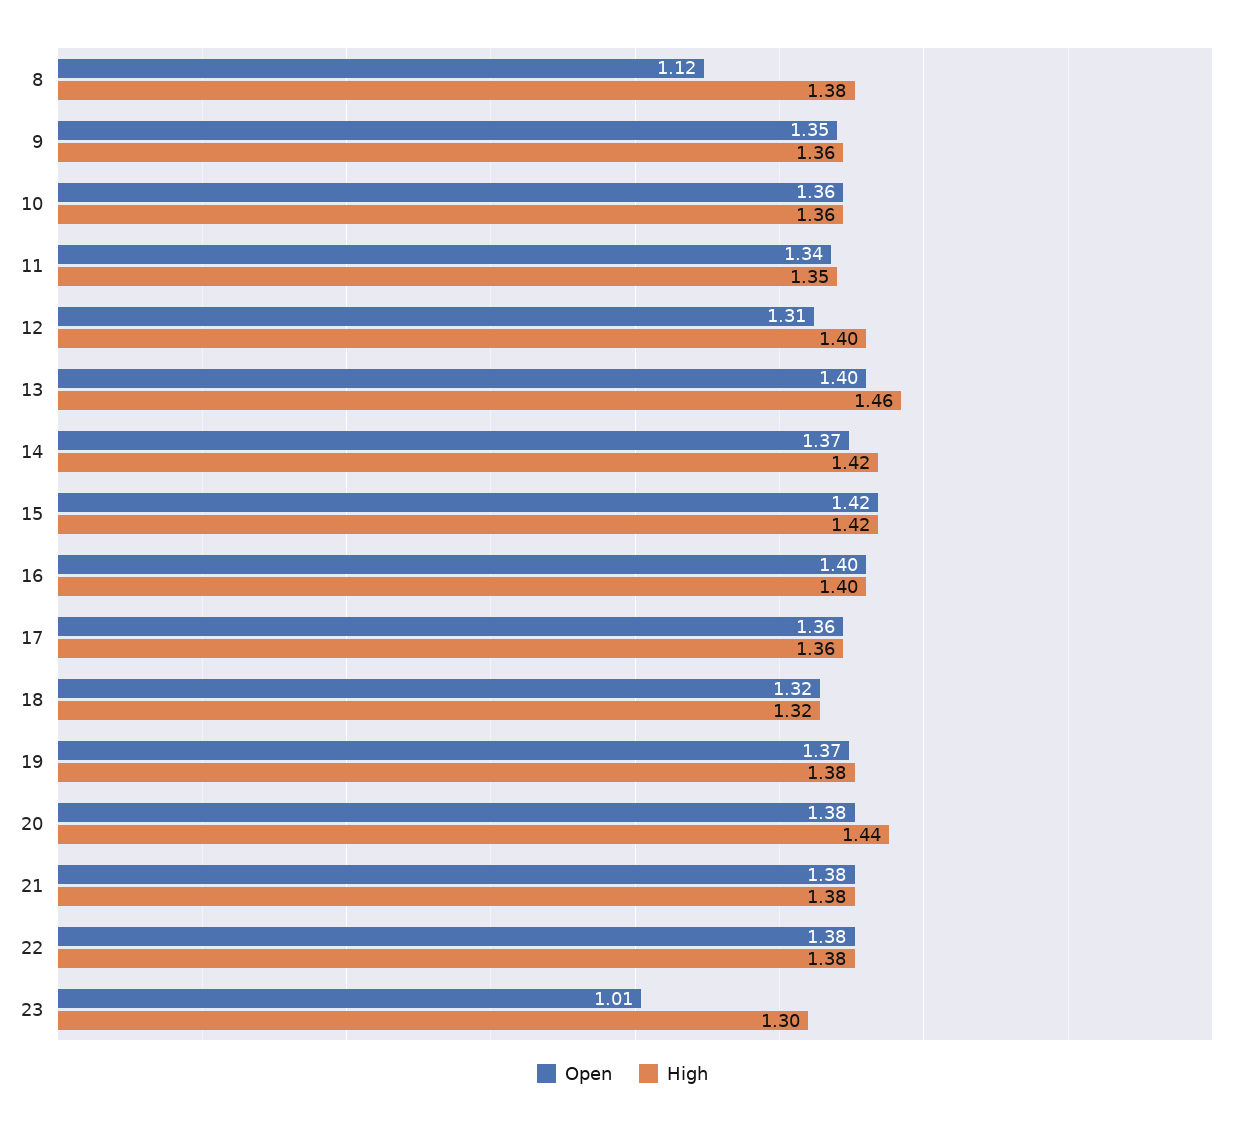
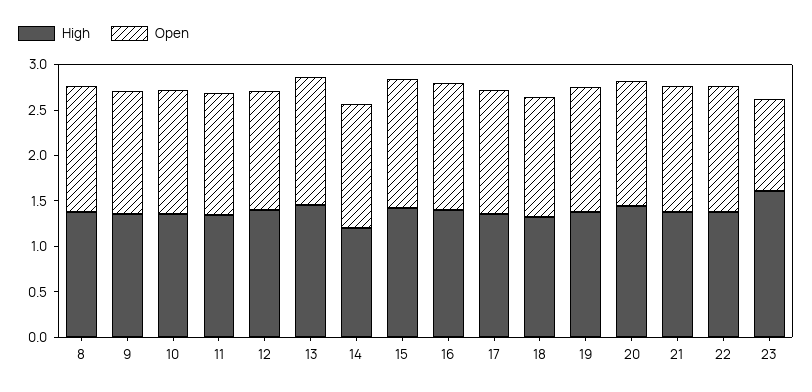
  {
    "Open": {
-     "8": 1.12,
+     "8": 1.4,
      "9": 1.35,
      "10": 1.36,
      "11": 1.34,
      "12": 1.31,
      "13": 1.4,
      "14": 1.37,
      "15": 1.42,
      "16": 1.4,
      "17": 1.36,
      "18": 1.32,
      "19": 1.37,
      "20": 1.38,
      "21": 1.38,
      "22": 1.38,
      "23": 1.01
    },
    "High": {
      "8": 1.38,
      "9": 1.36,
      "10": 1.36,
      "11": 1.35,
      "12": 1.4,
      "13": 1.46,
-     "14": 1.42,
+     "14": 1.2,
      "15": 1.42,
      "16": 1.4,
      "17": 1.36,
      "18": 1.32,
      "19": 1.38,
      "20": 1.44,
      "21": 1.38,
      "22": 1.38,
-     "23": 1.3
+     "23": 1.6
    }
  }

